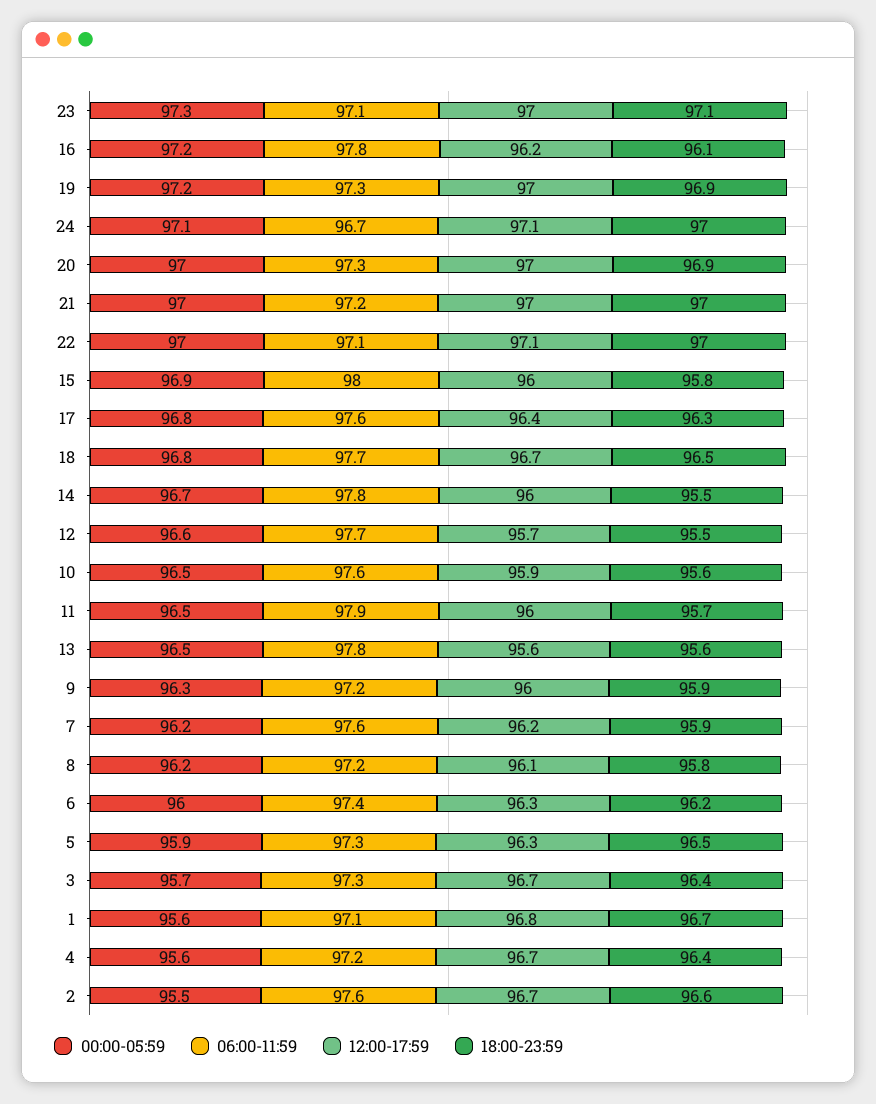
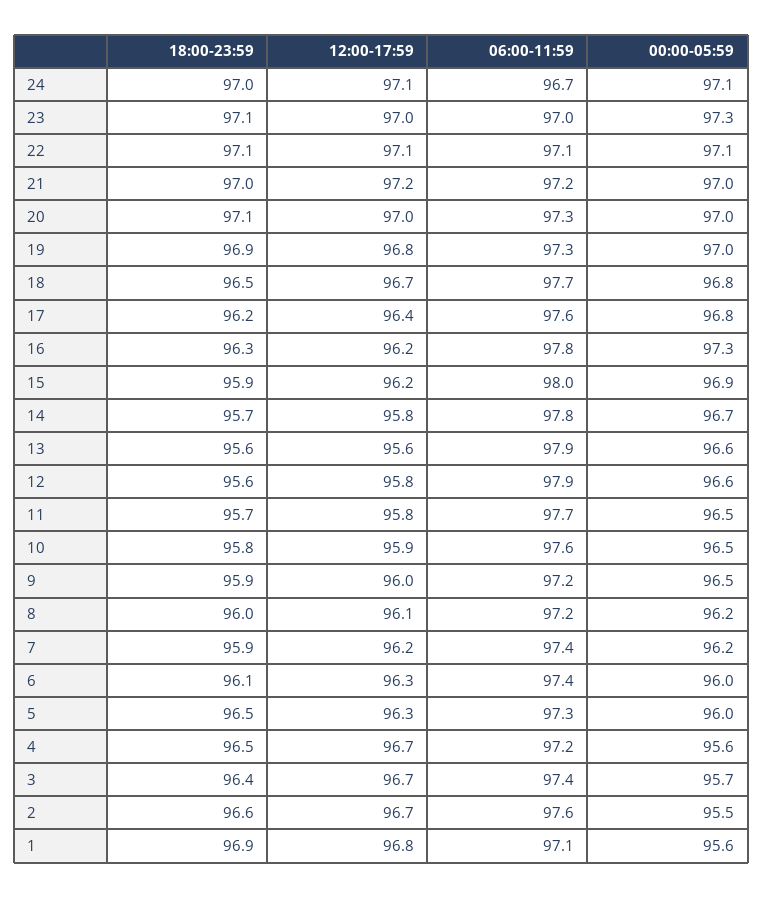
  {
    "00:00-05:59": {
      "23": 97.3,
-     "16": 97.2,
+     "16": 97.3,
-     "19": 97.2,
+     "19": 97,
      "24": 97.1,
      "20": 97,
      "21": 97,
-     "22": 97,
+     "22": 97.1,
      "15": 96.9,
      "17": 96.8,
      "18": 96.8,
      "14": 96.7,
      "12": 96.6,
      "10": 96.5,
      "11": 96.5,
-     "13": 96.5,
+     "13": 96.6,
-     "9": 96.3,
+     "9": 96.5,
      "7": 96.2,
      "8": 96.2,
      "6": 96,
-     "5": 95.9,
+     "5": 96,
      "3": 95.7,
      "1": 95.6,
      "4": 95.6,
      "2": 95.5
    },
    "06:00-11:59": {
-     "23": 97.1,
+     "23": 97,
      "16": 97.8,
      "19": 97.3,
      "24": 96.7,
      "20": 97.3,
      "21": 97.2,
      "22": 97.1,
      "15": 98,
      "17": 97.6,
      "18": 97.7,
      "14": 97.8,
-     "12": 97.7,
+     "12": 97.9,
      "10": 97.6,
-     "11": 97.9,
+     "11": 97.7,
-     "13": 97.8,
+     "13": 97.9,
      "9": 97.2,
-     "7": 97.6,
+     "7": 97.4,
      "8": 97.2,
      "6": 97.4,
      "5": 97.3,
-     "3": 97.3,
+     "3": 97.4,
      "1": 97.1,
      "4": 97.2,
      "2": 97.6
    },
    "12:00-17:59": {
      "23": 97,
      "16": 96.2,
-     "19": 97,
+     "19": 96.8,
      "24": 97.1,
      "20": 97,
-     "21": 97,
+     "21": 97.2,
      "22": 97.1,
-     "15": 96,
+     "15": 96.2,
      "17": 96.4,
      "18": 96.7,
-     "14": 96,
+     "14": 95.8,
-     "12": 95.7,
+     "12": 95.8,
      "10": 95.9,
-     "11": 96,
+     "11": 95.8,
      "13": 95.6,
      "9": 96,
      "7": 96.2,
      "8": 96.1,
      "6": 96.3,
      "5": 96.3,
      "3": 96.7,
      "1": 96.8,
      "4": 96.7,
      "2": 96.7
    },
    "18:00-23:59": {
      "23": 97.1,
-     "16": 96.1,
+     "16": 96.3,
      "19": 96.9,
      "24": 97,
-     "20": 96.9,
+     "20": 97.1,
      "21": 97,
-     "22": 97,
+     "22": 97.1,
-     "15": 95.8,
+     "15": 95.9,
-     "17": 96.3,
+     "17": 96.2,
      "18": 96.5,
-     "14": 95.5,
+     "14": 95.7,
-     "12": 95.5,
+     "12": 95.6,
-     "10": 95.6,
+     "10": 95.8,
      "11": 95.7,
      "13": 95.6,
      "9": 95.9,
      "7": 95.9,
-     "8": 95.8,
+     "8": 96,
-     "6": 96.2,
+     "6": 96.1,
      "5": 96.5,
      "3": 96.4,
-     "1": 96.7,
+     "1": 96.9,
-     "4": 96.4,
+     "4": 96.5,
      "2": 96.6
    }
  }

